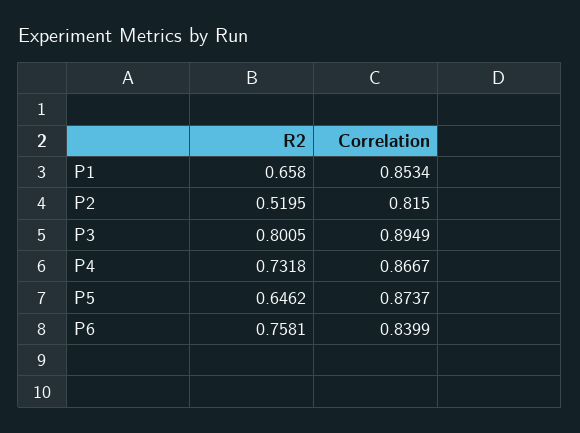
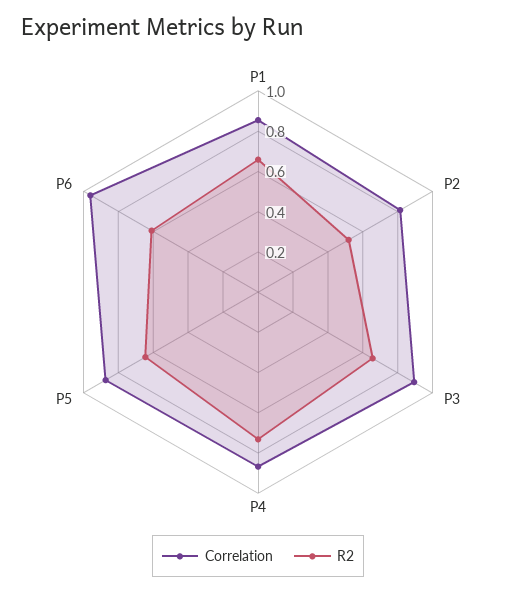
  {
    "R2": {
      "P1": 0.658,
      "P2": 0.5195,
-     "P3": 0.8005,
+     "P3": 0.65,
      "P4": 0.7318,
      "P5": 0.6462,
-     "P6": 0.7581
+     "P6": 0.6
    },
    "Correlation": {
      "P1": 0.8534,
      "P2": 0.815,
      "P3": 0.8949,
      "P4": 0.8667,
      "P5": 0.8737,
-     "P6": 0.8399
+     "P6": 0.95
    }
  }

